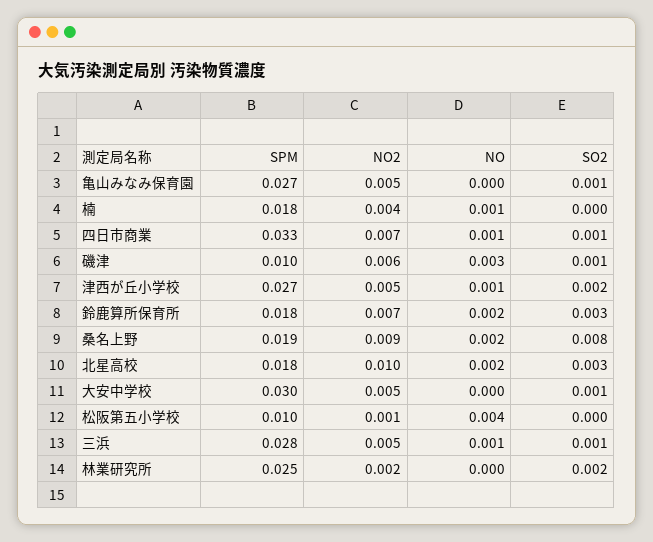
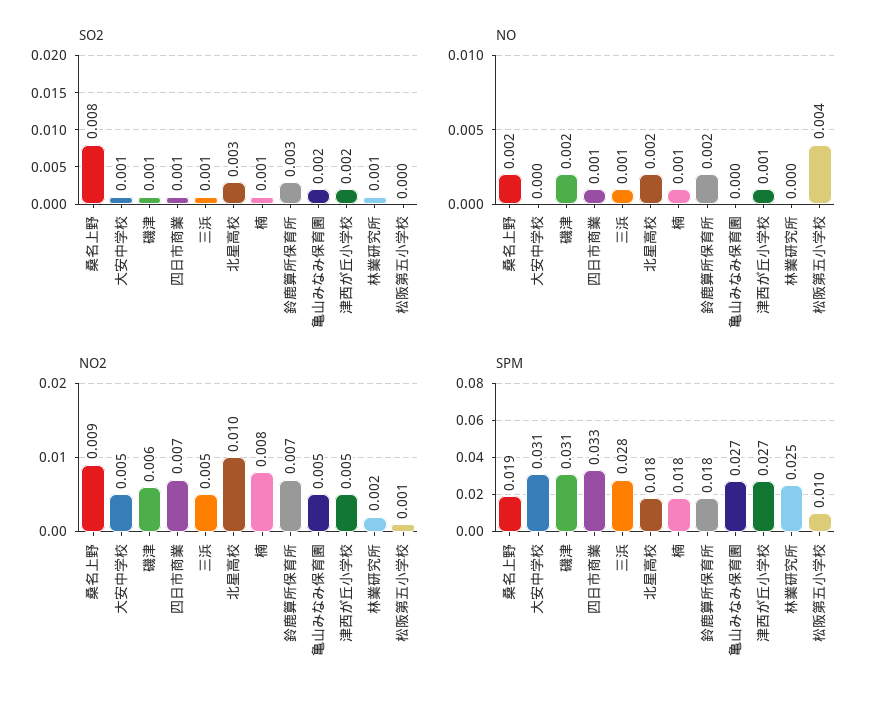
  {
    "SPM": {
      "亀山みなみ保育園": 0.027,
      "楠": 0.018,
      "四日市商業": 0.033,
-     "磯津": 0.01,
+     "磯津": 0.031,
      "津西が丘小学校": 0.027,
      "鈴鹿算所保育所": 0.018,
      "桑名上野": 0.019,
      "北星高校": 0.018,
-     "大安中学校": 0.03,
+     "大安中学校": 0.031,
      "松阪第五小学校": 0.01,
      "三浜": 0.028,
      "林業研究所": 0.025
    },
    "NO2": {
      "亀山みなみ保育園": 0.005,
-     "楠": 0.004,
+     "楠": 0.008,
      "四日市商業": 0.007,
      "磯津": 0.006,
      "津西が丘小学校": 0.005,
      "鈴鹿算所保育所": 0.007,
      "桑名上野": 0.009,
      "北星高校": 0.01,
      "大安中学校": 0.005,
      "松阪第五小学校": 0.001,
      "三浜": 0.005,
      "林業研究所": 0.002
    },
    "NO": {
      "亀山みなみ保育園": 0,
      "楠": 0.001,
      "四日市商業": 0.001,
-     "磯津": 0.003,
+     "磯津": 0.002,
      "津西が丘小学校": 0.001,
      "鈴鹿算所保育所": 0.002,
      "桑名上野": 0.002,
      "北星高校": 0.002,
      "大安中学校": 0,
      "松阪第五小学校": 0.004,
      "三浜": 0.001,
      "林業研究所": 0
    },
    "SO2": {
-     "亀山みなみ保育園": 0.001,
+     "亀山みなみ保育園": 0.002,
-     "楠": 0,
+     "楠": 0.001,
      "四日市商業": 0.001,
      "磯津": 0.001,
      "津西が丘小学校": 0.002,
      "鈴鹿算所保育所": 0.003,
      "桑名上野": 0.008,
      "北星高校": 0.003,
      "大安中学校": 0.001,
      "松阪第五小学校": 0,
      "三浜": 0.001,
-     "林業研究所": 0.002
+     "林業研究所": 0.001
    }
  }

